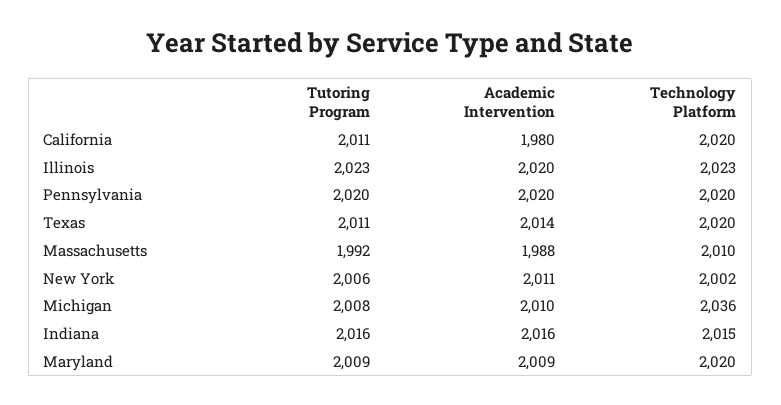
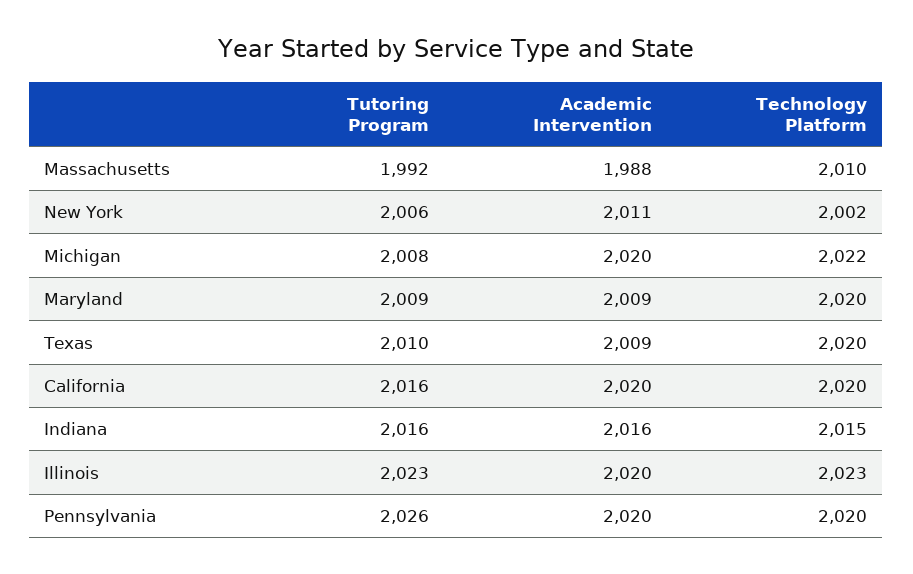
  {
    "Tutoring Program": {
-     "California": 2011,
+     "California": 2016,
      "Illinois": 2023,
-     "Pennsylvania": 2020,
+     "Pennsylvania": 2026,
-     "Texas": 2011,
+     "Texas": 2010,
      "Massachusetts": 1992,
      "New York": 2006,
      "Michigan": 2008,
      "Indiana": 2016,
      "Maryland": 2009
    },
    "Academic Intervention": {
-     "California": 1980,
+     "California": 2020,
      "Illinois": 2020,
      "Pennsylvania": 2020,
-     "Texas": 2014,
+     "Texas": 2009,
      "Massachusetts": 1988,
      "New York": 2011,
-     "Michigan": 2010,
+     "Michigan": 2020,
      "Indiana": 2016,
      "Maryland": 2009
    },
    "Technology Platform": {
      "California": 2020,
      "Illinois": 2023,
      "Pennsylvania": 2020,
      "Texas": 2020,
      "Massachusetts": 2010,
      "New York": 2002,
-     "Michigan": 2036,
+     "Michigan": 2022,
      "Indiana": 2015,
      "Maryland": 2020
    }
  }

